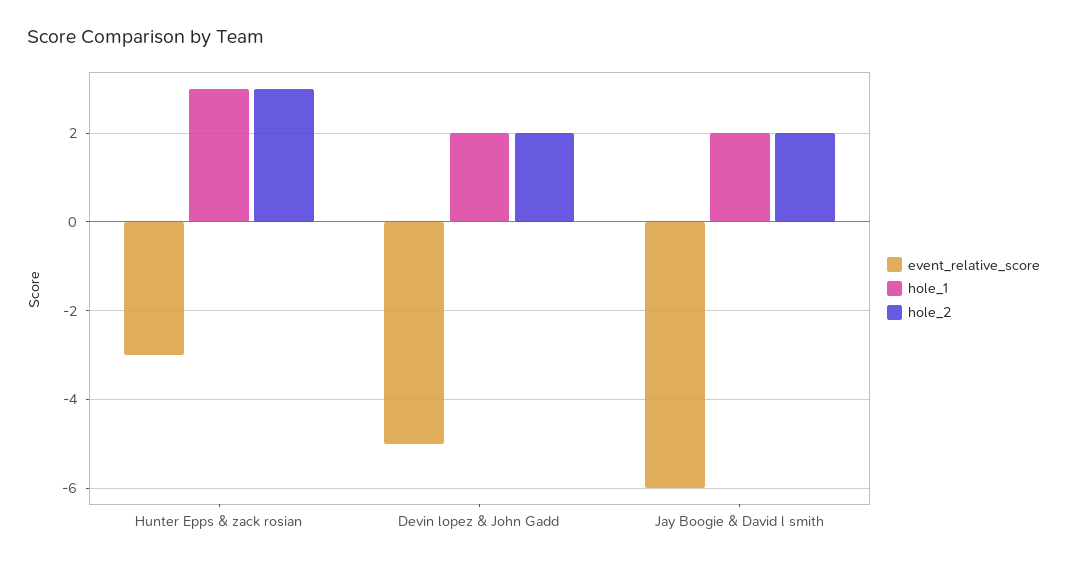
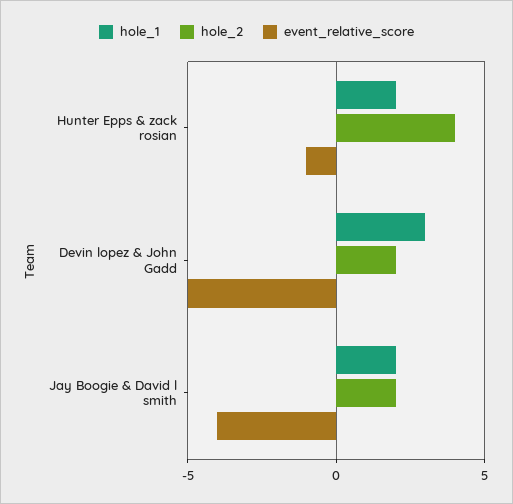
  {
    "event_relative_score": {
-     "Hunter Epps & zack rosian": -3,
+     "Hunter Epps & zack rosian": -1,
      "Devin lopez & John Gadd": -5,
-     "Jay Boogie & David l smith": -6
+     "Jay Boogie & David l smith": -4
    },
    "hole_1": {
-     "Hunter Epps & zack rosian": 3,
+     "Hunter Epps & zack rosian": 2,
-     "Devin lopez & John Gadd": 2,
+     "Devin lopez & John Gadd": 3,
      "Jay Boogie & David l smith": 2
    },
    "hole_2": {
-     "Hunter Epps & zack rosian": 3,
+     "Hunter Epps & zack rosian": 4,
      "Devin lopez & John Gadd": 2,
      "Jay Boogie & David l smith": 2
    }
  }

